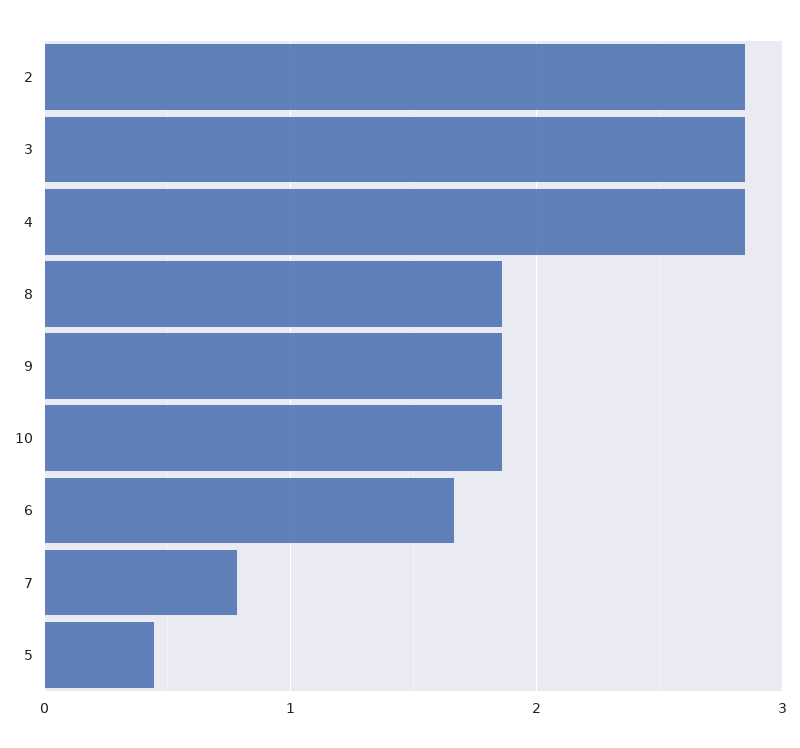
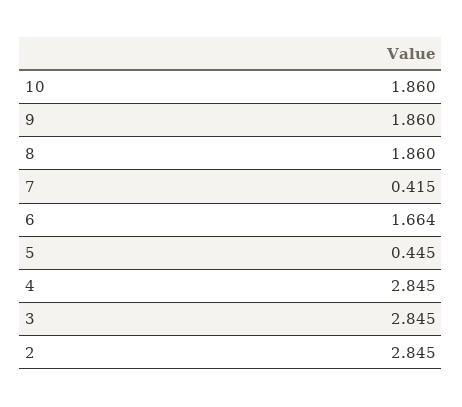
  {
    "2": 2.845,
    "3": 2.845,
    "4": 2.845,
    "8": 1.86,
    "9": 1.86,
    "10": 1.86,
    "6": 1.664,
-   "7": 0.8,
+   "7": 0.415,
    "5": 0.445
  }

